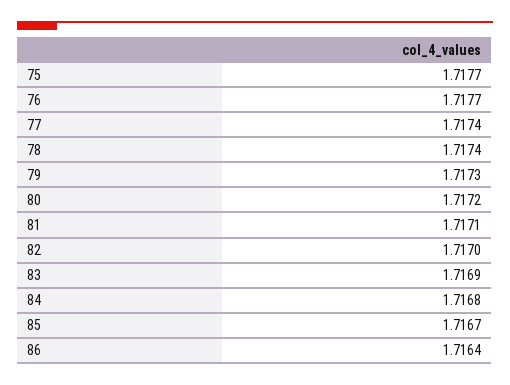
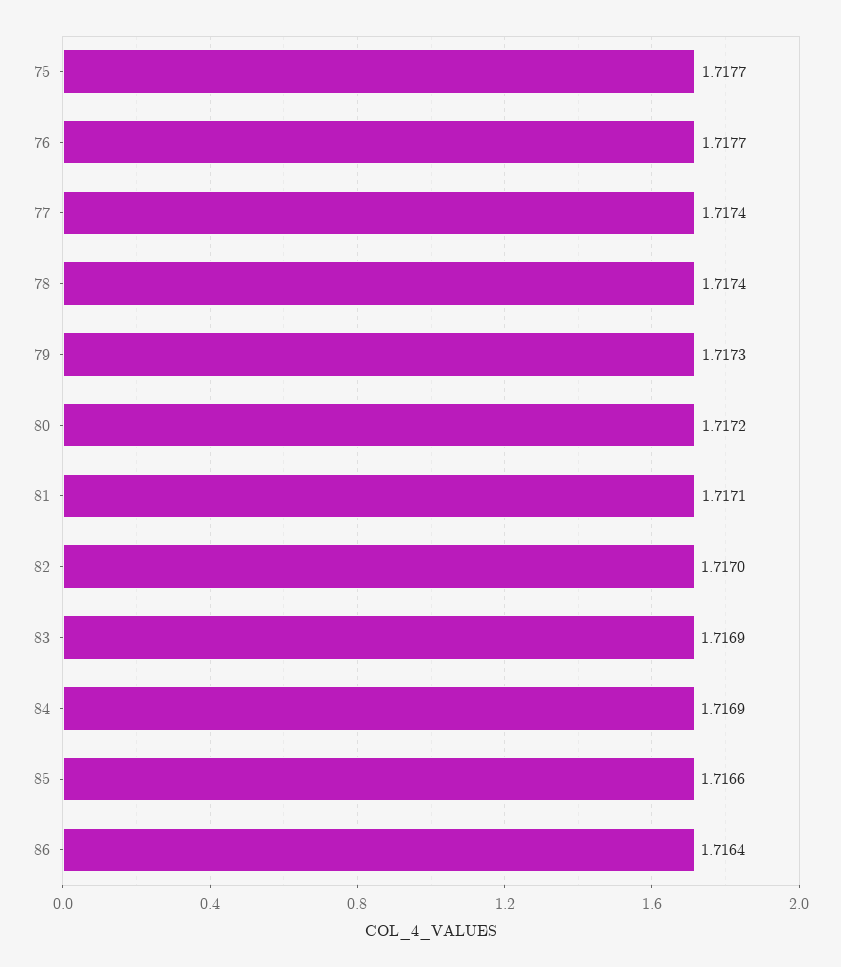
  {
    "75": 1.7177,
    "76": 1.7177,
    "77": 1.7174,
    "78": 1.7174,
    "79": 1.7173,
    "80": 1.7172,
    "81": 1.7171,
    "82": 1.717,
    "83": 1.7169,
-   "84": 1.7168,
+   "84": 1.7169,
-   "85": 1.7167,
+   "85": 1.7166,
    "86": 1.7164
  }

